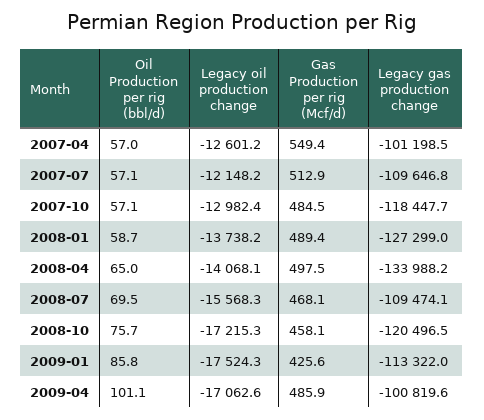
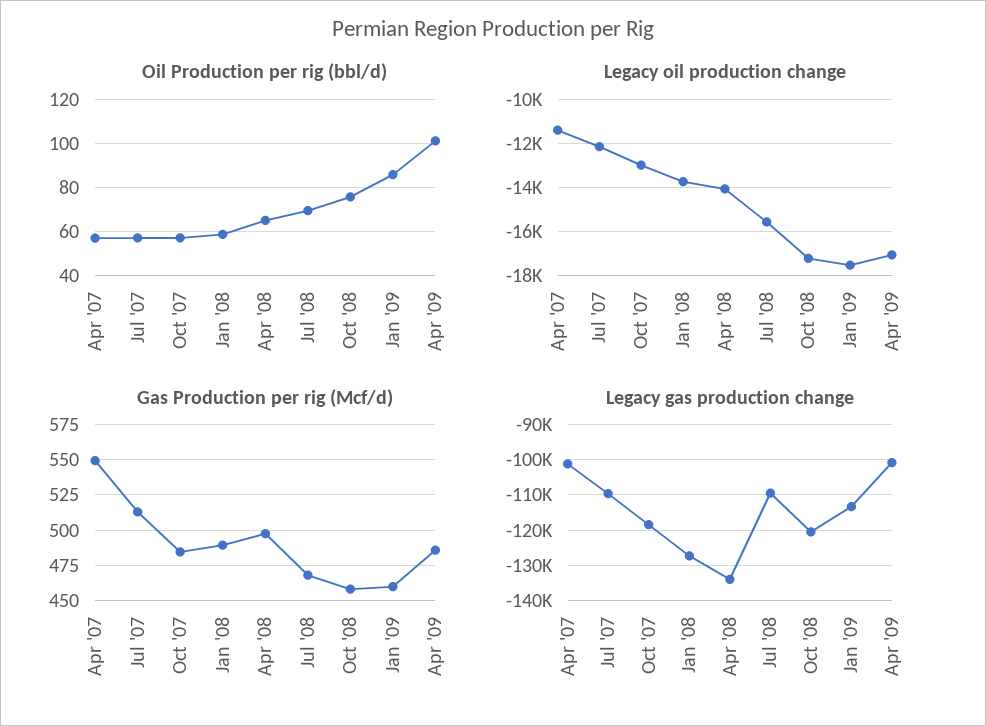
  {
    "Oil Production per rig (bbl/d)": {
      "2007-04": 57,
      "2007-07": 57.1,
      "2007-10": 57.1,
      "2008-01": 58.7,
      "2008-04": 65,
      "2008-07": 69.5,
      "2008-10": 75.7,
      "2009-01": 85.8,
      "2009-04": 101.1
    },
    "Legacy oil production change": {
-     "2007-04": -12601.2,
+     "2007-04": -11500,
      "2007-07": -12148.2,
      "2007-10": -12982.4,
      "2008-01": -13738.2,
      "2008-04": -14068.1,
      "2008-07": -15568.3,
      "2008-10": -17215.3,
      "2009-01": -17524.3,
      "2009-04": -17062.6
    },
    "Gas Production per rig (Mcf/d)": {
      "2007-04": 549.4,
      "2007-07": 512.9,
      "2007-10": 484.5,
      "2008-01": 489.4,
      "2008-04": 497.5,
      "2008-07": 468.1,
      "2008-10": 458.1,
-     "2009-01": 425.6,
+     "2009-01": 460,
      "2009-04": 485.9
    },
    "Legacy gas production change": {
      "2007-04": -101198.5,
      "2007-07": -109646.8,
      "2007-10": -118447.7,
      "2008-01": -127299,
      "2008-04": -133988.2,
      "2008-07": -109474.1,
      "2008-10": -120496.5,
      "2009-01": -113322,
      "2009-04": -100819.6
    }
  }

